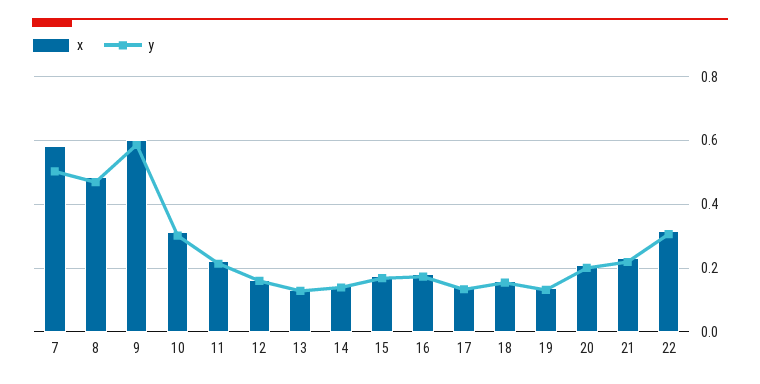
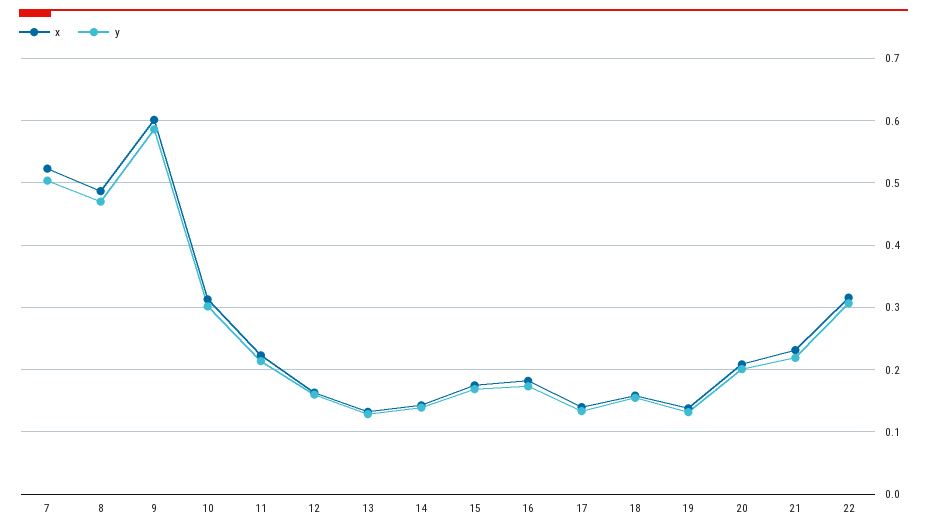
  {
    "x": {
-     "7": 0.58,
+     "7": 0.52,
      "8": 0.49,
      "9": 0.6,
      "10": 0.31,
      "11": 0.22,
      "12": 0.16,
      "13": 0.13,
      "14": 0.14,
      "15": 0.17,
      "16": 0.18,
      "17": 0.14,
      "18": 0.16,
      "19": 0.14,
      "20": 0.21,
      "21": 0.23,
      "22": 0.32
    },
    "y": {
      "7": 0.5,
      "8": 0.47,
      "9": 0.59,
      "10": 0.3,
      "11": 0.21,
      "12": 0.16,
      "13": 0.13,
      "14": 0.14,
      "15": 0.17,
      "16": 0.17,
      "17": 0.13,
      "18": 0.15,
      "19": 0.13,
      "20": 0.2,
      "21": 0.22,
      "22": 0.31
    }
  }

